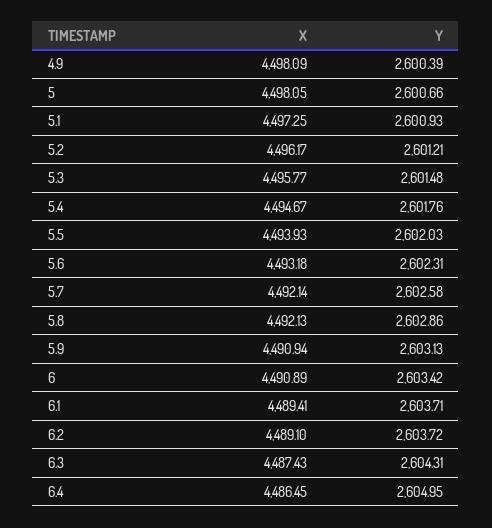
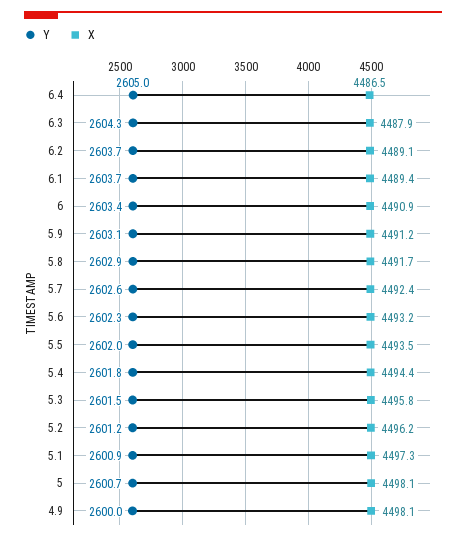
  {
    "X": {
      "4.9": 4498.09,
      "5": 4498.05,
      "5.1": 4497.25,
      "5.2": 4496.17,
      "5.3": 4495.77,
-     "5.4": 4494.67,
+     "5.4": 4494.4,
-     "5.5": 4493.93,
+     "5.5": 4493.5,
      "5.6": 4493.18,
-     "5.7": 4492.14,
+     "5.7": 4492.4,
-     "5.8": 4492.13,
+     "5.8": 4491.7,
-     "5.9": 4490.94,
+     "5.9": 4491.2,
      "6": 4490.89,
      "6.1": 4489.41,
      "6.2": 4489.1,
-     "6.3": 4487.43,
+     "6.3": 4487.9,
      "6.4": 4486.45
    },
    "Y": {
-     "4.9": 2600.39,
+     "4.9": 2600,
      "5": 2600.66,
      "5.1": 2600.93,
      "5.2": 2601.21,
      "5.3": 2601.48,
      "5.4": 2601.76,
      "5.5": 2602.03,
      "5.6": 2602.31,
      "5.7": 2602.58,
      "5.8": 2602.86,
      "5.9": 2603.13,
      "6": 2603.42,
      "6.1": 2603.71,
      "6.2": 2603.72,
      "6.3": 2604.31,
      "6.4": 2604.95
    }
  }

